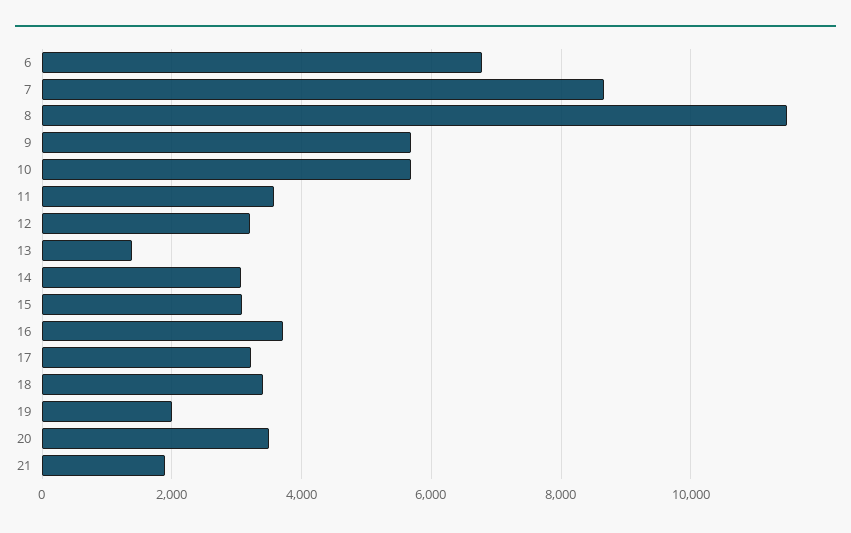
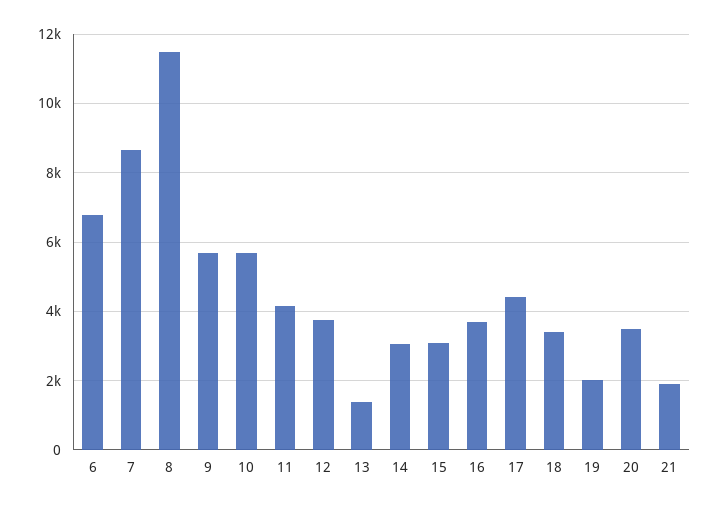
  {
    "6": 6800,
    "7": 8600,
    "8": 11400,
    "9": 5600,
    "10": 5600,
-   "11": 3600,
+   "11": 4200,
-   "12": 3200,
+   "12": 3800,
    "13": 1400,
    "14": 3000,
    "15": 3000,
    "16": 3800,
-   "17": 3200,
+   "17": 4400,
    "18": 3400,
    "19": 2000,
    "20": 3600,
    "21": 1800
  }

